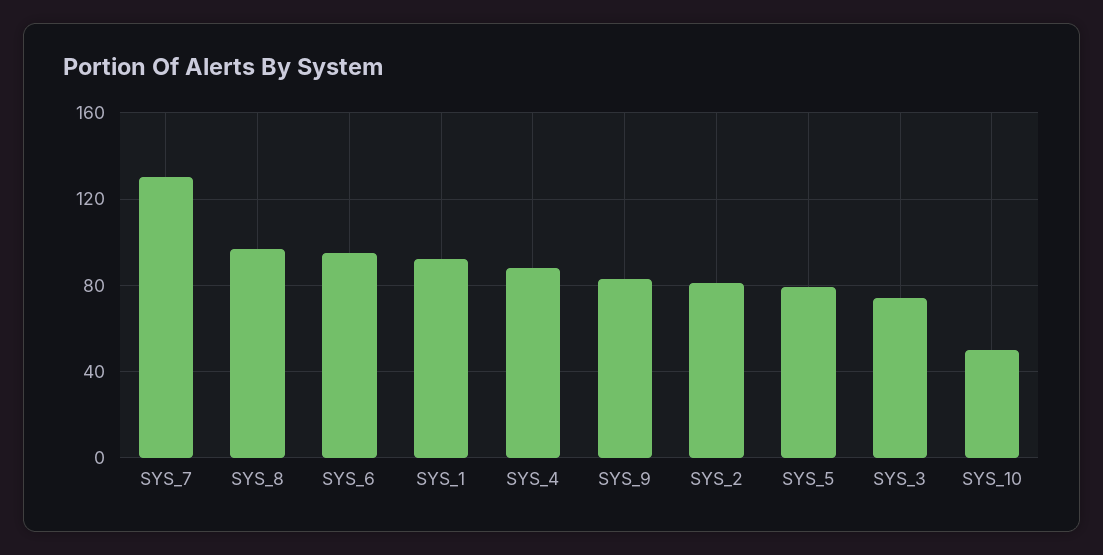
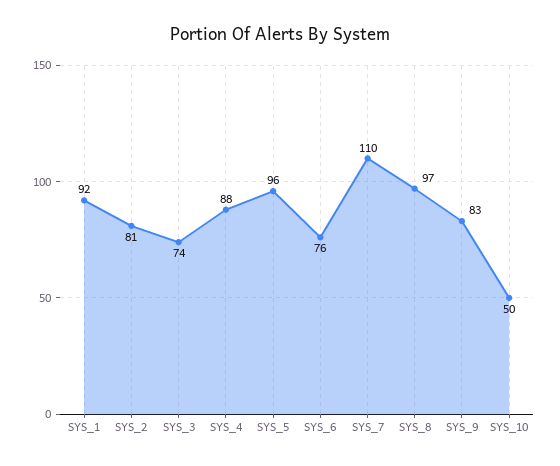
  {
-   "SYS_7": 130,
+   "SYS_7": 110,
    "SYS_8": 97,
-   "SYS_6": 95,
+   "SYS_6": 76,
    "SYS_1": 92,
    "SYS_4": 88,
    "SYS_9": 83,
    "SYS_2": 81,
-   "SYS_5": 80,
+   "SYS_5": 96,
    "SYS_3": 74,
    "SYS_10": 50
  }

